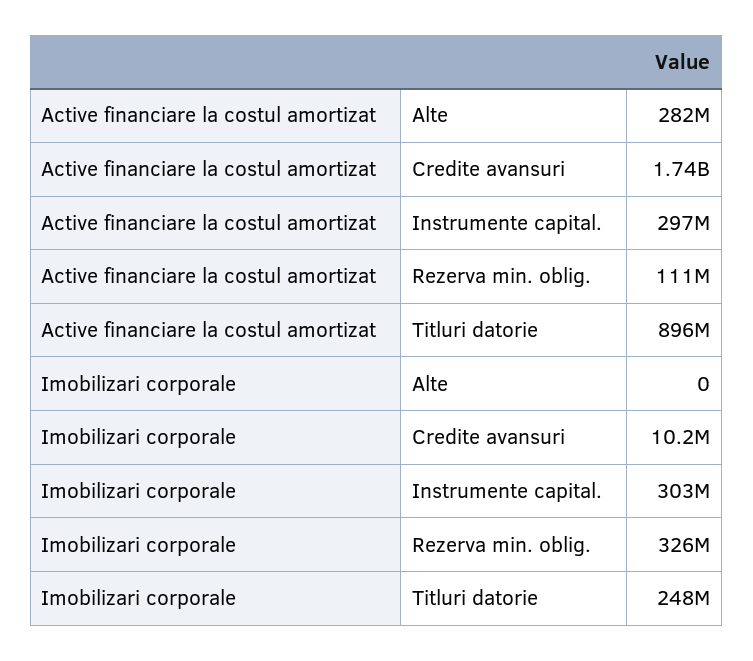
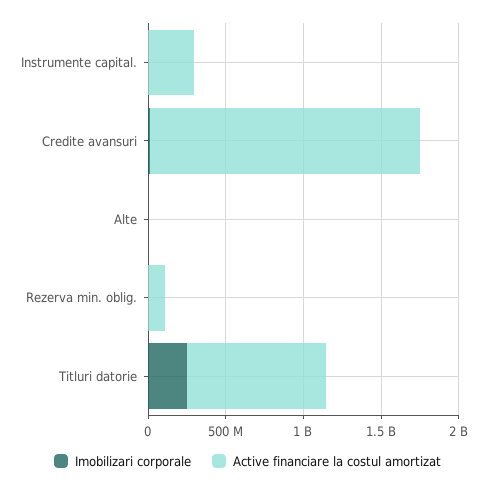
  {
    "Active financiare la costul amortizat": {
-     "Alte": 282000000,
+     "Alte": 0,
      "Credite avansuri": 1740000000,
      "Instrumente capital.": 297000000,
      "Rezerva min. oblig.": 111000000,
      "Titluri datorie": 896000000
    },
    "Imobilizari corporale": {
      "Alte": 0,
      "Credite avansuri": 10200000,
-     "Instrumente capital.": 303000000,
+     "Instrumente capital.": 0,
-     "Rezerva min. oblig.": 326000000,
+     "Rezerva min. oblig.": 0,
      "Titluri datorie": 248000000
    }
  }

